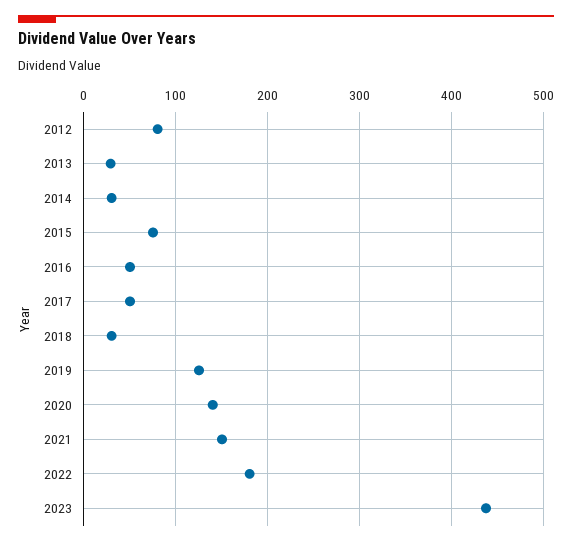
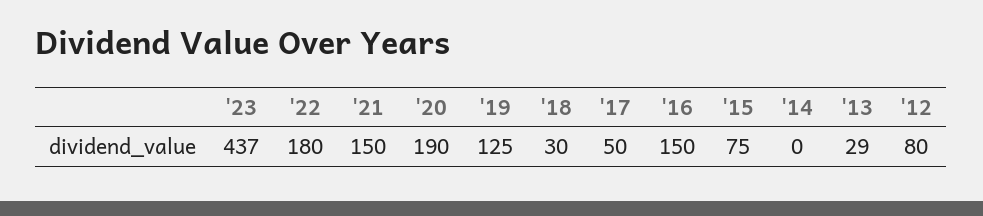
  {
    "2012": 80,
    "2013": 29,
-   "2014": 30,
+   "2014": 0,
    "2015": 75,
-   "2016": 50,
+   "2016": 150,
    "2017": 50,
    "2018": 30,
    "2019": 125,
-   "2020": 140,
+   "2020": 190,
    "2021": 150,
    "2022": 180,
    "2023": 437
  }

